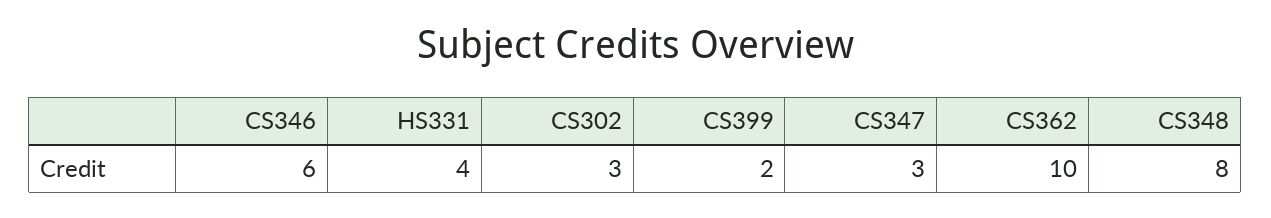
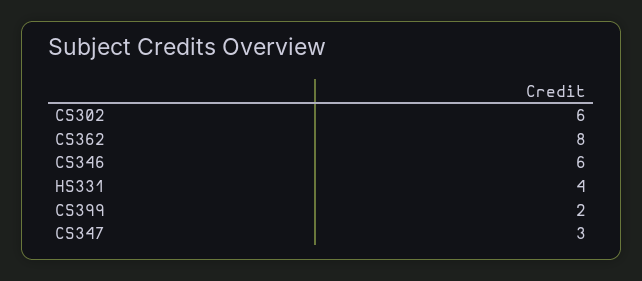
  {
    "CS346": 6,
    "HS331": 4,
-   "CS302": 3,
+   "CS302": 6,
    "CS399": 2,
    "CS347": 3,
-   "CS362": 10,
+   "CS362": 8
-   "CS348": 8
  }

